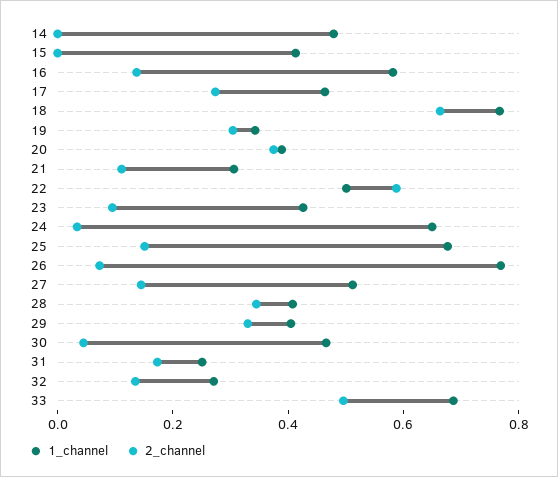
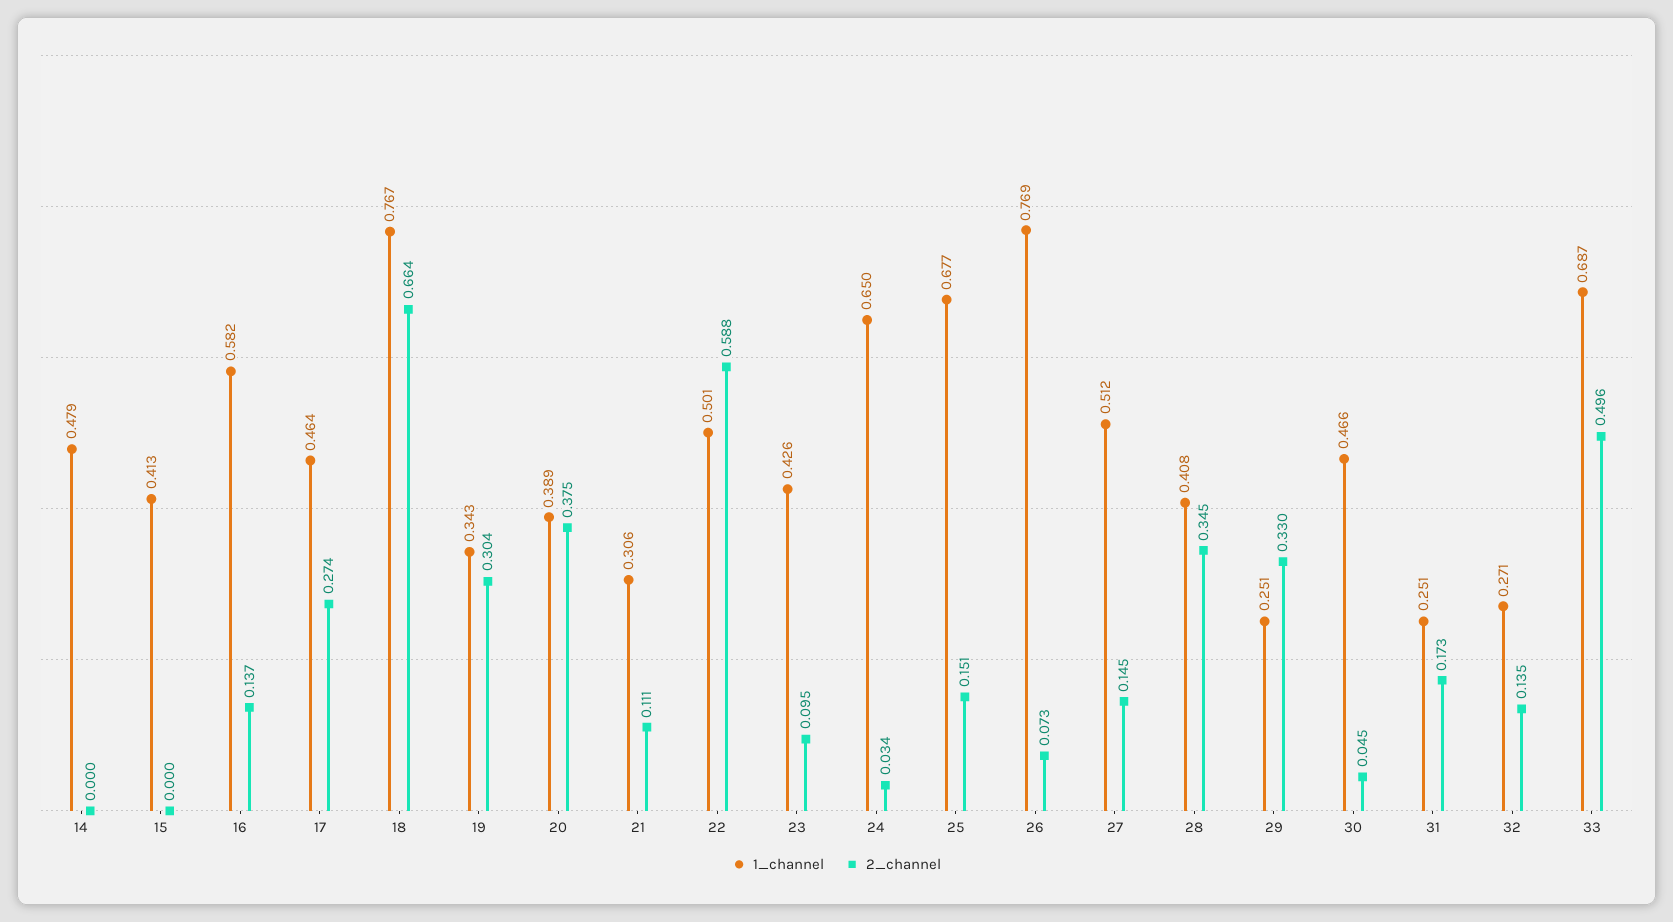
  {
    "1_channel": {
      "14": 0.479,
      "15": 0.413,
      "16": 0.582,
      "17": 0.464,
      "18": 0.767,
      "19": 0.343,
      "20": 0.389,
      "21": 0.306,
      "22": 0.501,
      "23": 0.426,
      "24": 0.65,
      "25": 0.677,
      "26": 0.769,
      "27": 0.512,
      "28": 0.408,
-     "29": 0.4,
+     "29": 0.251,
      "30": 0.466,
      "31": 0.251,
      "32": 0.271,
      "33": 0.687
    },
    "2_channel": {
      "14": 0,
      "15": 0,
      "16": 0.137,
      "17": 0.274,
      "18": 0.664,
      "19": 0.304,
      "20": 0.375,
      "21": 0.111,
      "22": 0.588,
      "23": 0.095,
      "24": 0.034,
      "25": 0.151,
      "26": 0.073,
      "27": 0.145,
      "28": 0.345,
      "29": 0.33,
      "30": 0.045,
      "31": 0.173,
      "32": 0.135,
      "33": 0.496
    }
  }

